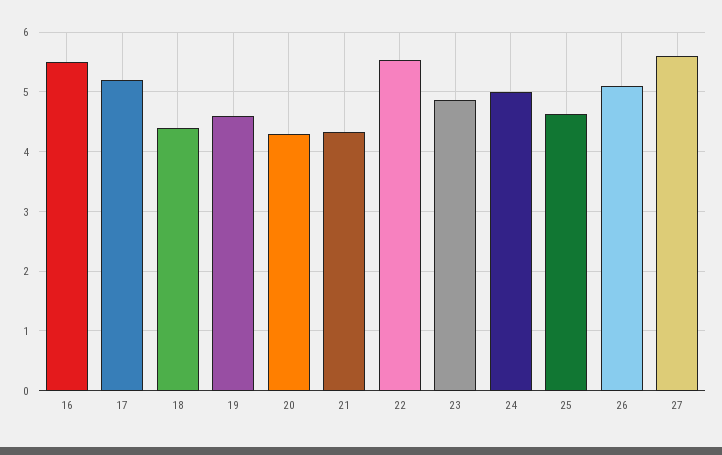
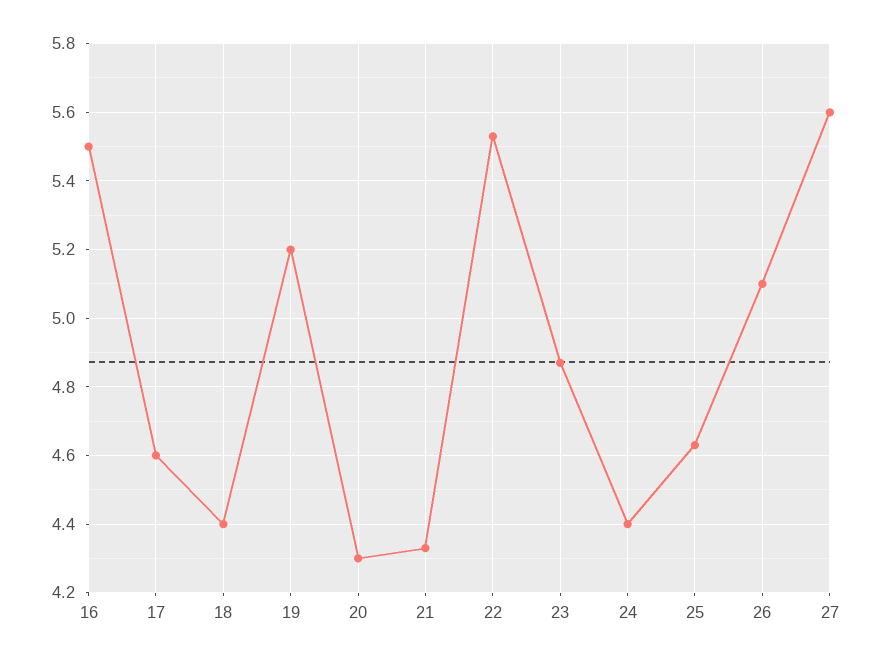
  {
    "16": 5.5,
-   "17": 5.2,
+   "17": 4.6,
    "18": 4.4,
-   "19": 4.6,
+   "19": 5.2,
    "20": 4.3,
    "21": 4.35,
    "22": 5.55,
    "23": 4.85,
-   "24": 5,
+   "24": 4.4,
    "25": 4.65,
    "26": 5.1,
    "27": 5.6
  }

